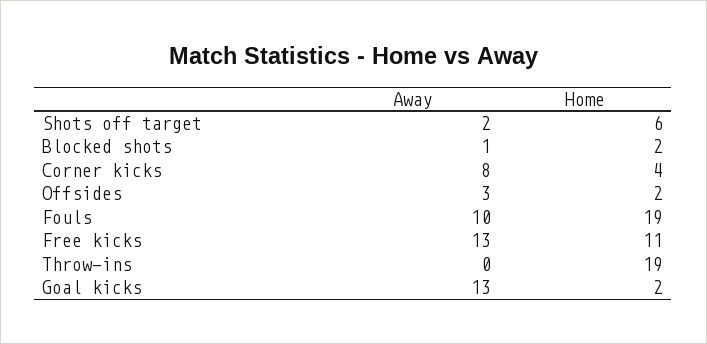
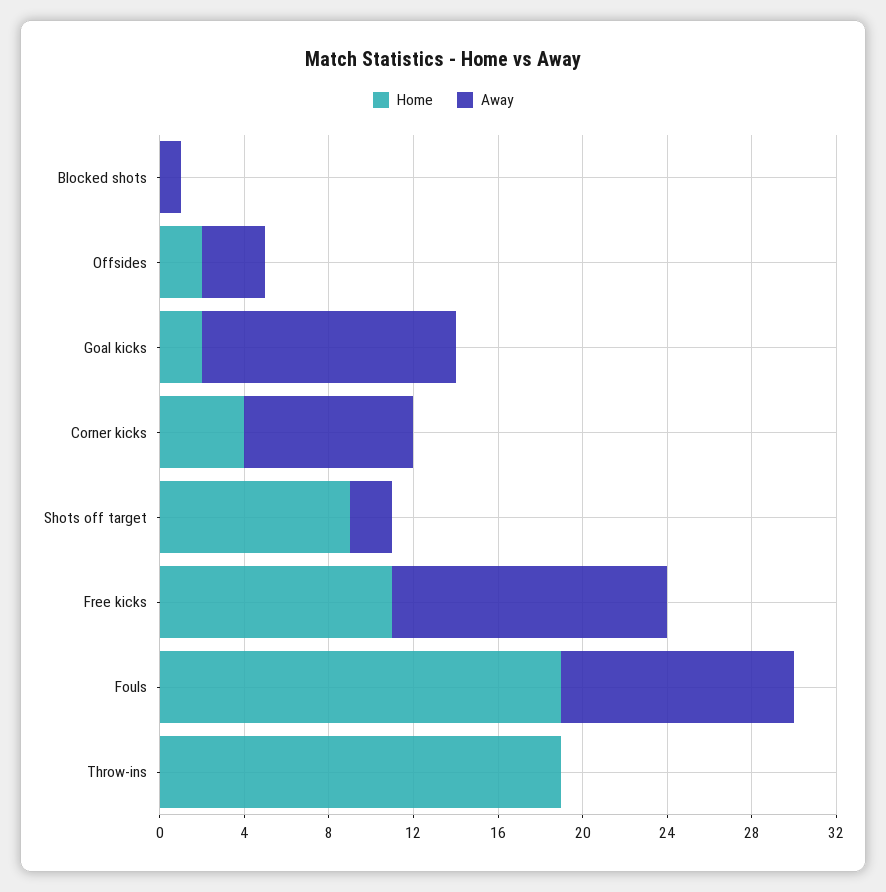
  {
    "Away": {
      "Shots off target": 2,
      "Blocked shots": 1,
      "Corner kicks": 8,
      "Offsides": 3,
-     "Fouls": 10,
+     "Fouls": 11,
      "Free kicks": 13,
      "Throw-ins": 0,
-     "Goal kicks": 13
+     "Goal kicks": 12
    },
    "Home": {
-     "Shots off target": 6,
+     "Shots off target": 9,
-     "Blocked shots": 2,
+     "Blocked shots": 0,
      "Corner kicks": 4,
      "Offsides": 2,
      "Fouls": 19,
      "Free kicks": 11,
      "Throw-ins": 19,
      "Goal kicks": 2
    }
  }

